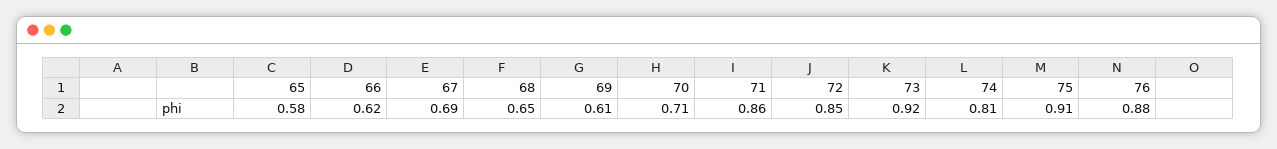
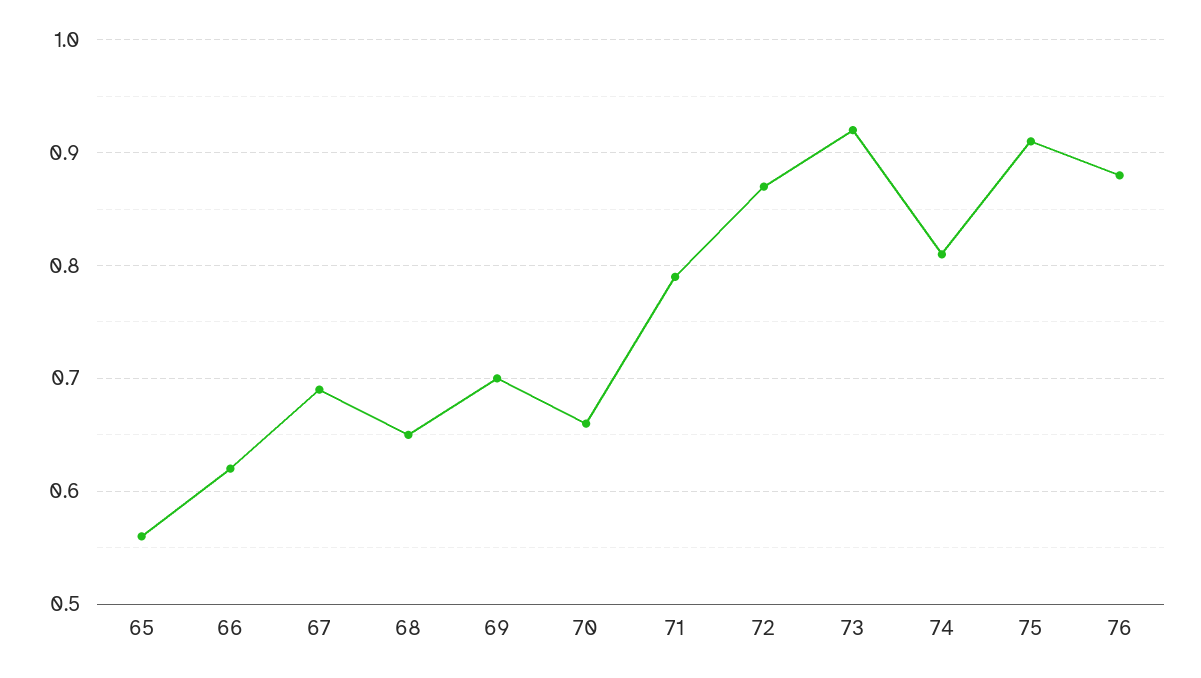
  {
-   "65": 0.58,
+   "65": 0.56,
    "66": 0.62,
    "67": 0.69,
    "68": 0.65,
-   "69": 0.61,
+   "69": 0.7,
-   "70": 0.71,
+   "70": 0.66,
-   "71": 0.86,
+   "71": 0.79,
-   "72": 0.85,
+   "72": 0.87,
    "73": 0.92,
    "74": 0.81,
    "75": 0.91,
    "76": 0.88
  }

